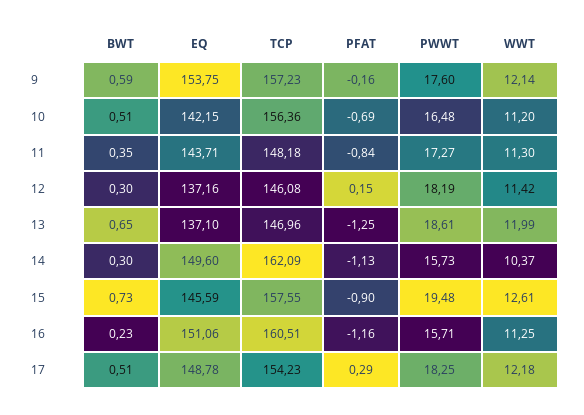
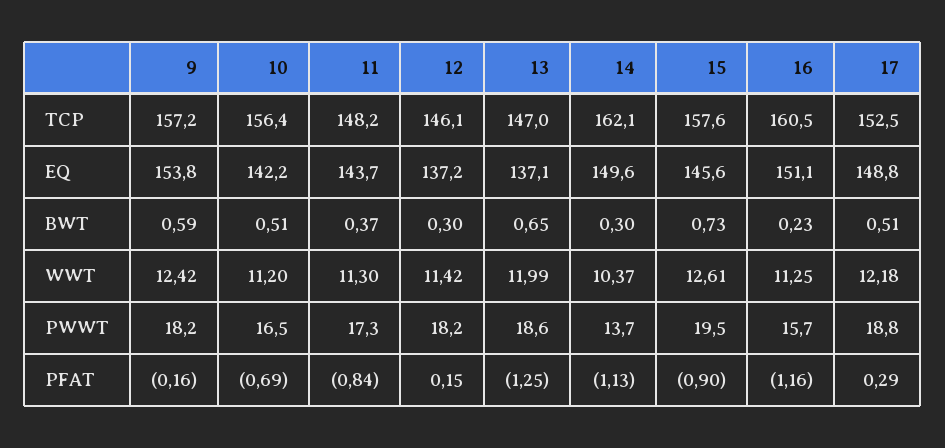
  {
    "BWT": {
      "9": 0.59,
      "10": 0.51,
-     "11": 0.35,
+     "11": 0.37,
      "12": 0.3,
      "13": 0.65,
      "14": 0.3,
      "15": 0.73,
      "16": 0.23,
      "17": 0.51
    },
    "EQ": {
      "9": 153.75,
      "10": 142.15,
      "11": 143.71,
      "12": 137.16,
      "13": 137.1,
      "14": 149.6,
      "15": 145.59,
      "16": 151.06,
      "17": 148.78
    },
    "TCP": {
      "9": 157.23,
      "10": 156.36,
      "11": 148.18,
      "12": 146.08,
      "13": 146.96,
      "14": 162.09,
      "15": 157.55,
      "16": 160.51,
-     "17": 154.23
+     "17": 152.5
    },
    "PFAT": {
      "9": -0.16,
      "10": -0.69,
      "11": -0.84,
      "12": 0.15,
      "13": -1.25,
      "14": -1.13,
      "15": -0.9,
      "16": -1.16,
      "17": 0.29
    },
    "PWWT": {
-     "9": 17.6,
+     "9": 18.2,
      "10": 16.48,
      "11": 17.27,
      "12": 18.19,
      "13": 18.61,
-     "14": 15.73,
+     "14": 13.7,
      "15": 19.48,
      "16": 15.71,
-     "17": 18.25
+     "17": 18.8
    },
    "WWT": {
-     "9": 12.14,
+     "9": 12.42,
      "10": 11.2,
      "11": 11.3,
      "12": 11.42,
      "13": 11.99,
      "14": 10.37,
      "15": 12.61,
      "16": 11.25,
      "17": 12.18
    }
  }

